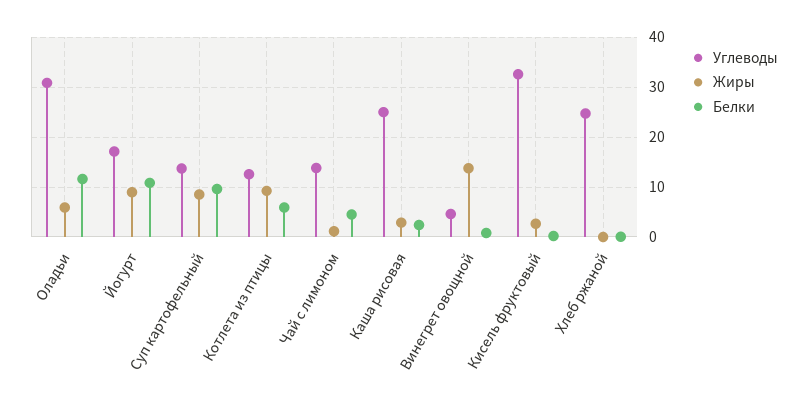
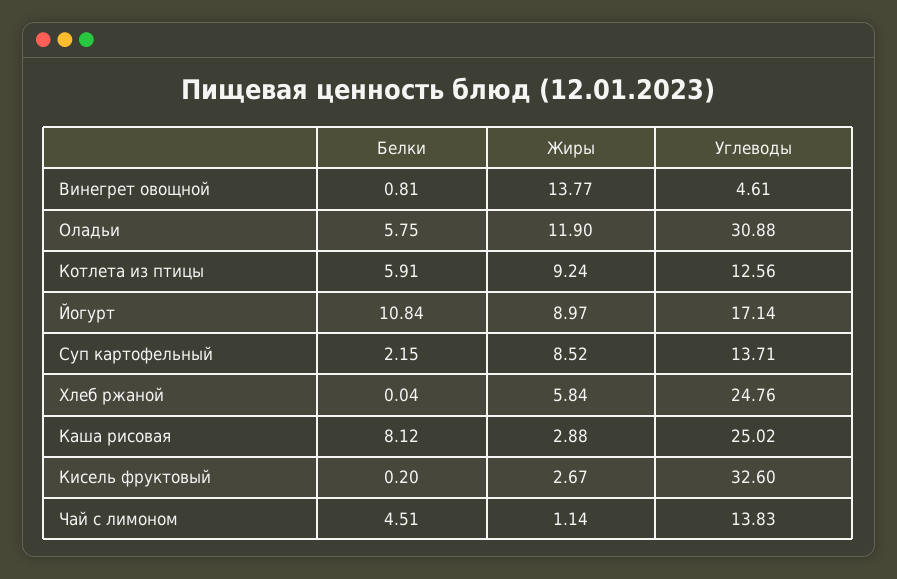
  {
    "Углеводы": {
      "Оладьи": 30.88,
      "Йогурт": 17.14,
      "Суп картофельный": 13.71,
      "Котлета из птицы": 12.56,
      "Чай с лимоном": 13.83,
      "Каша рисовая": 25.02,
      "Винегрет овощной": 4.61,
      "Кисель фруктовый": 32.6,
      "Хлеб ржаной": 24.76
    },
    "Жиры": {
-     "Оладьи": 6,
+     "Оладьи": 11.9,
      "Йогурт": 8.97,
      "Суп картофельный": 8.52,
      "Котлета из птицы": 9.24,
      "Чай с лимоном": 1.14,
      "Каша рисовая": 2.88,
      "Винегрет овощной": 13.77,
      "Кисель фруктовый": 2.67,
-     "Хлеб ржаной": 0
+     "Хлеб ржаной": 5.84
    },
    "Белки": {
-     "Оладьи": 12,
+     "Оладьи": 5.75,
      "Йогурт": 10.84,
-     "Суп картофельный": 10,
+     "Суп картофельный": 2.15,
      "Котлета из птицы": 5.91,
      "Чай с лимоном": 4.51,
-     "Каша рисовая": 2,
+     "Каша рисовая": 8.12,
      "Винегрет овощной": 0.81,
      "Кисель фруктовый": 0.2,
      "Хлеб ржаной": 0.04
    }
  }

